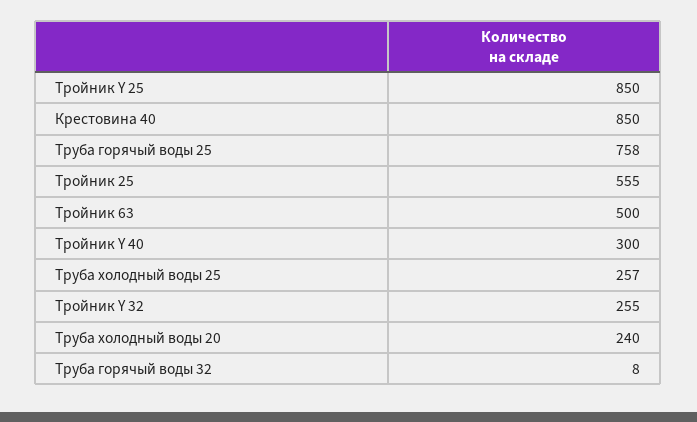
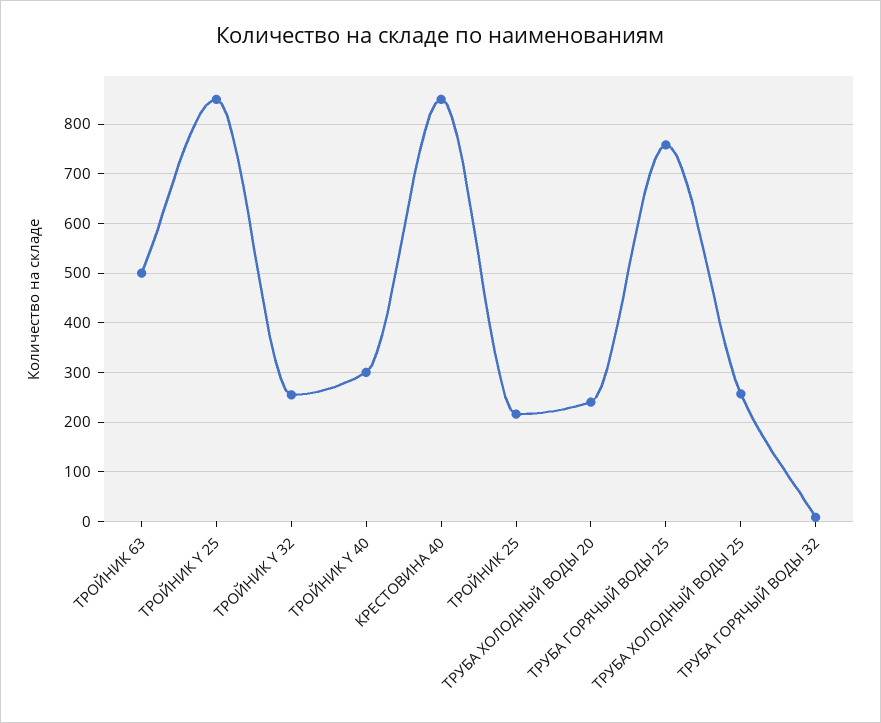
  {
    "Тройник Y 25": 850,
    "Крестовина 40": 850,
    "Труба горячый воды 25": 758,
-   "Тройник 25": 555,
+   "Тройник 25": 220,
    "Тройник 63": 500,
    "Тройник Y 40": 300,
    "Труба холодный воды 25": 257,
    "Тройник Y 32": 255,
    "Труба холодный воды 20": 240,
    "Труба горячый воды 32": 8
  }

